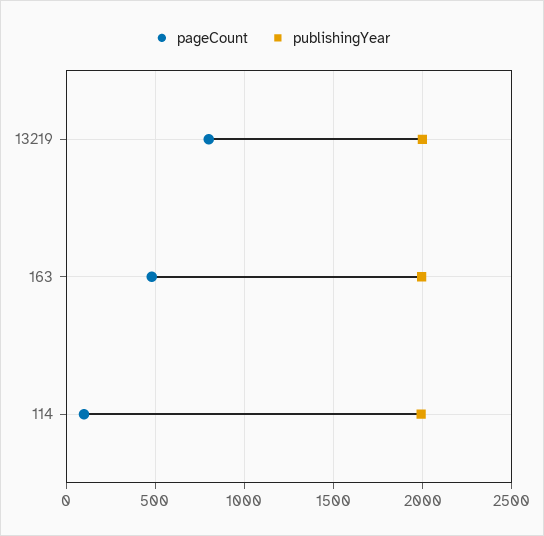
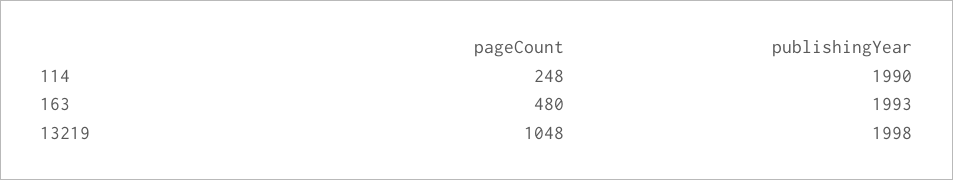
  {
    "pageCount": {
-     "13219": 800,
+     "13219": 1048,
      "163": 480,
-     "114": 100
+     "114": 248
    },
    "publishingYear": {
      "13219": 1998,
      "163": 1993,
      "114": 1990
    }
  }

